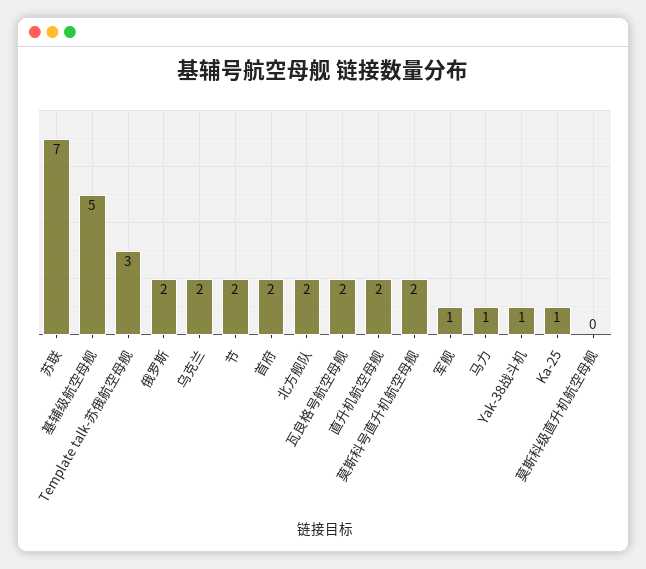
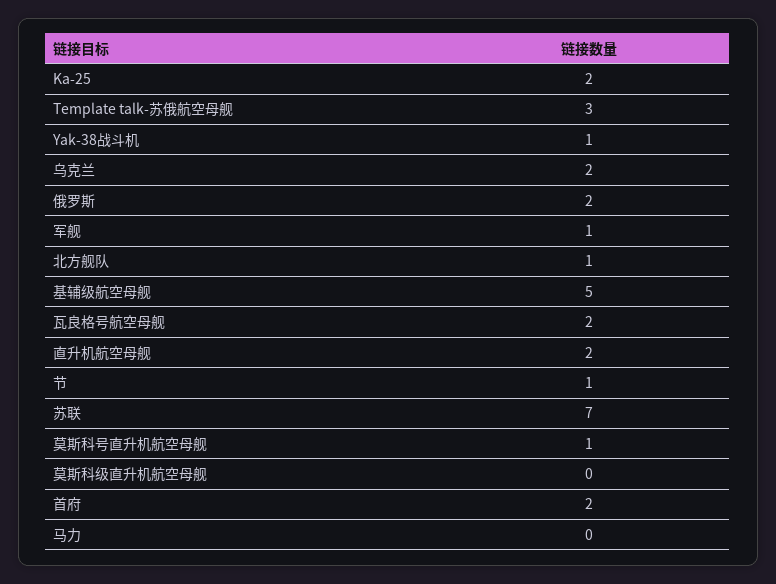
  {
    "苏联": 7,
    "基辅级航空母舰": 5,
    "Template talk-苏俄航空母舰": 3,
    "俄罗斯": 2,
    "乌克兰": 2,
-   "节": 2,
+   "节": 1,
    "首府": 2,
-   "北方舰队": 2,
+   "北方舰队": 1,
    "瓦良格号航空母舰": 2,
    "直升机航空母舰": 2,
-   "莫斯科号直升机航空母舰": 2,
+   "莫斯科号直升机航空母舰": 1,
    "军舰": 1,
-   "马力": 1,
+   "马力": 0,
    "Yak-38战斗机": 1,
-   "Ka-25": 1,
+   "Ka-25": 2,
    "莫斯科级直升机航空母舰": 0
  }

